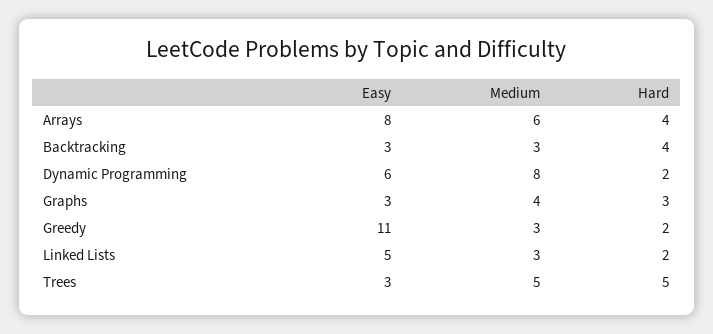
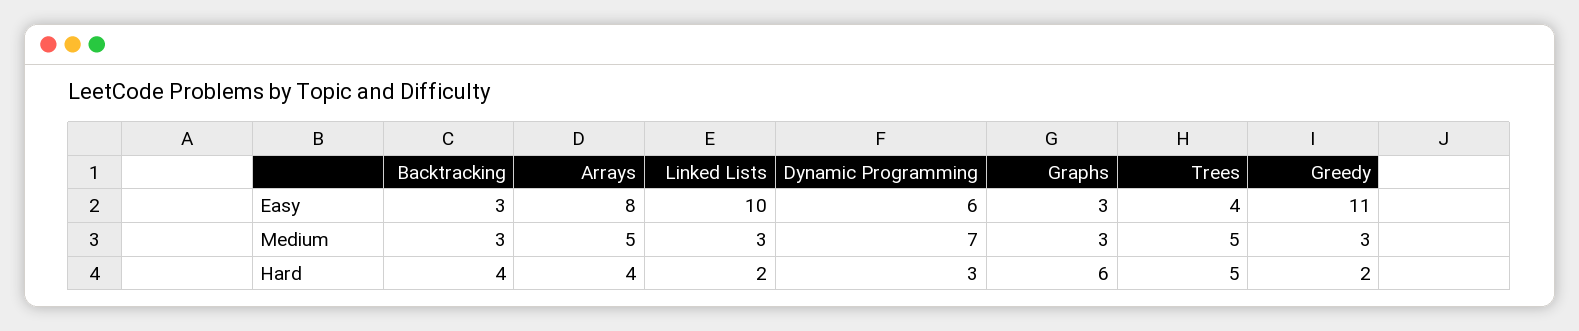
  {
    "Easy": {
      "Arrays": 8,
      "Backtracking": 3,
      "Dynamic Programming": 6,
      "Graphs": 3,
      "Greedy": 11,
-     "Linked Lists": 5,
+     "Linked Lists": 10,
-     "Trees": 3
+     "Trees": 4
    },
    "Medium": {
-     "Arrays": 6,
+     "Arrays": 5,
      "Backtracking": 3,
-     "Dynamic Programming": 8,
+     "Dynamic Programming": 7,
-     "Graphs": 4,
+     "Graphs": 3,
      "Greedy": 3,
      "Linked Lists": 3,
      "Trees": 5
    },
    "Hard": {
      "Arrays": 4,
      "Backtracking": 4,
-     "Dynamic Programming": 2,
+     "Dynamic Programming": 3,
-     "Graphs": 3,
+     "Graphs": 6,
      "Greedy": 2,
      "Linked Lists": 2,
      "Trees": 5
    }
  }

